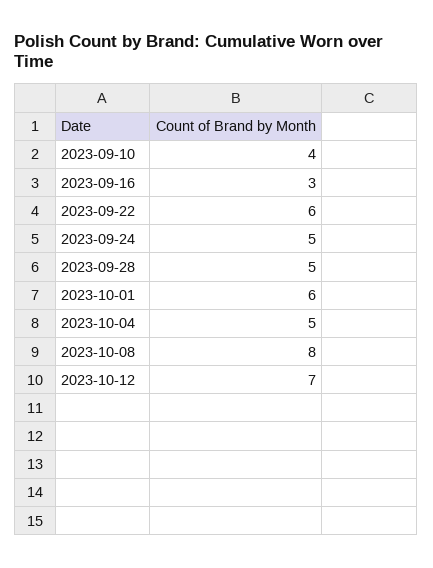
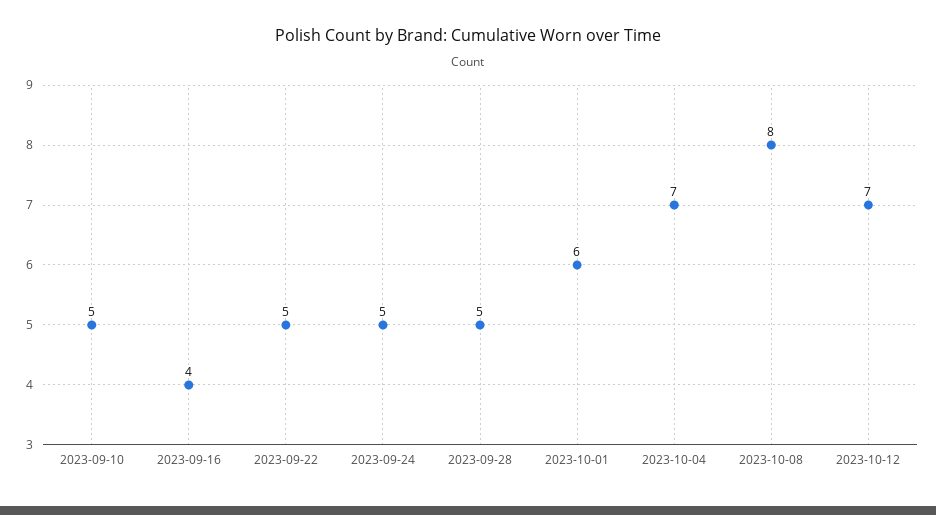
  {
-   "2023-09-10": 4,
+   "2023-09-10": 5,
-   "2023-09-16": 3,
+   "2023-09-16": 4,
-   "2023-09-22": 6,
+   "2023-09-22": 5,
    "2023-09-24": 5,
    "2023-09-28": 5,
    "2023-10-01": 6,
-   "2023-10-04": 5,
+   "2023-10-04": 7,
    "2023-10-08": 8,
    "2023-10-12": 7
  }

